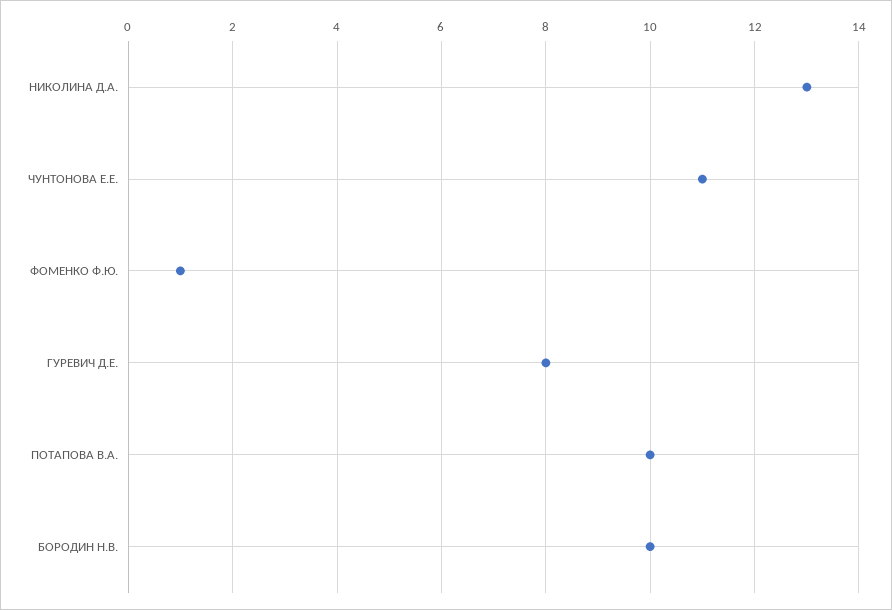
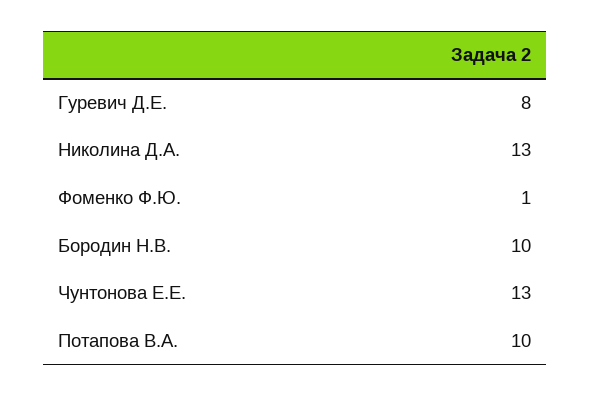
  {
    "НИКОЛИНА Д.А.": 13,
-   "ЧУНТОНОВА Е.Е.": 11,
+   "ЧУНТОНОВА Е.Е.": 13,
    "ФОМЕНКО Ф.Ю.": 1,
    "ГУРЕВИЧ Д.Е.": 8,
    "ПОТАПОВА В.А.": 10,
    "БОРОДИН Н.В.": 10
  }

